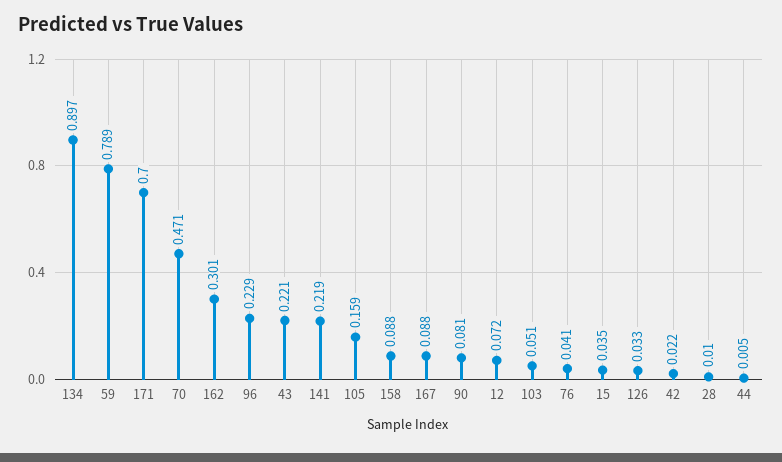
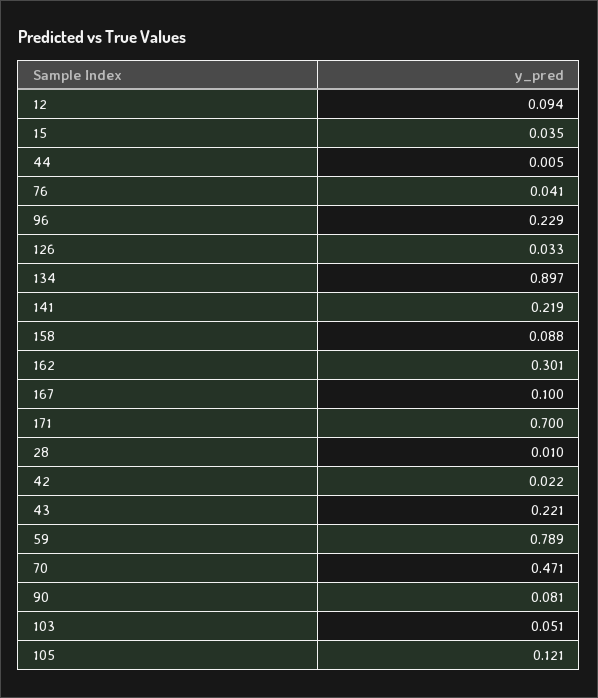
  {
    "134": 0.897,
    "59": 0.789,
    "171": 0.7,
    "70": 0.471,
    "162": 0.301,
    "96": 0.229,
    "43": 0.221,
    "141": 0.219,
-   "105": 0.159,
+   "105": 0.121,
    "158": 0.088,
-   "167": 0.088,
+   "167": 0.1,
    "90": 0.081,
-   "12": 0.072,
+   "12": 0.094,
    "103": 0.051,
    "76": 0.041,
    "15": 0.035,
    "126": 0.033,
    "42": 0.022,
    "28": 0.01,
    "44": 0.005
  }

